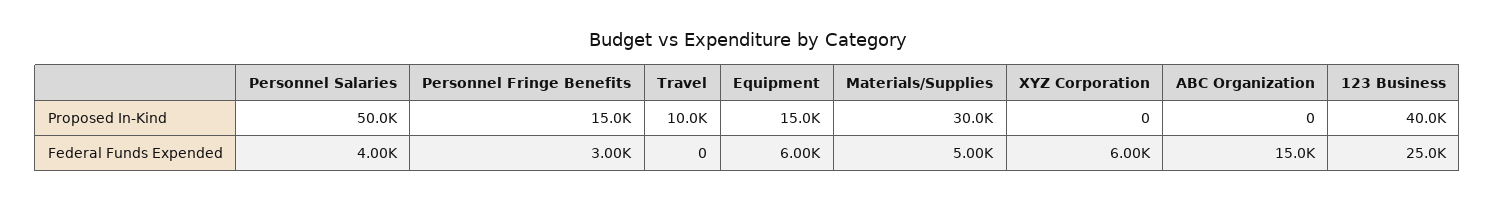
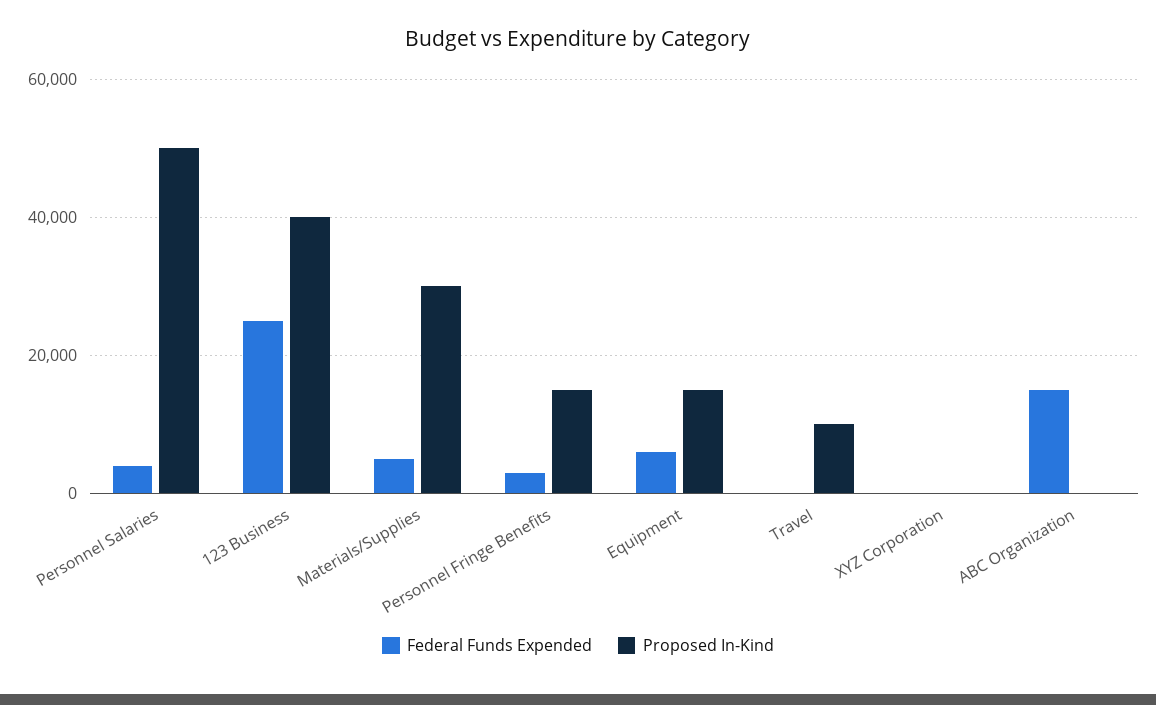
  {
    "Proposed In-Kind": {
      "Personnel Salaries": 50000,
      "Personnel Fringe Benefits": 15000,
      "Travel": 10000,
      "Equipment": 15000,
      "Materials/Supplies": 30000,
      "XYZ Corporation": 0,
      "ABC Organization": 0,
      "123 Business": 40000
    },
    "Federal Funds Expended": {
      "Personnel Salaries": 4000,
      "Personnel Fringe Benefits": 3000,
      "Travel": 0,
      "Equipment": 6000,
      "Materials/Supplies": 5000,
-     "XYZ Corporation": 6000,
+     "XYZ Corporation": 0,
      "ABC Organization": 15000,
      "123 Business": 25000
    }
  }

